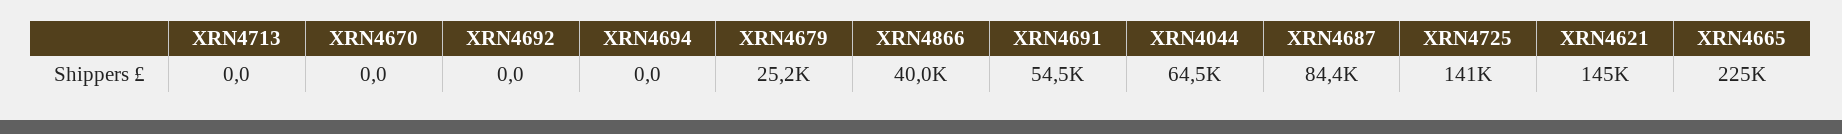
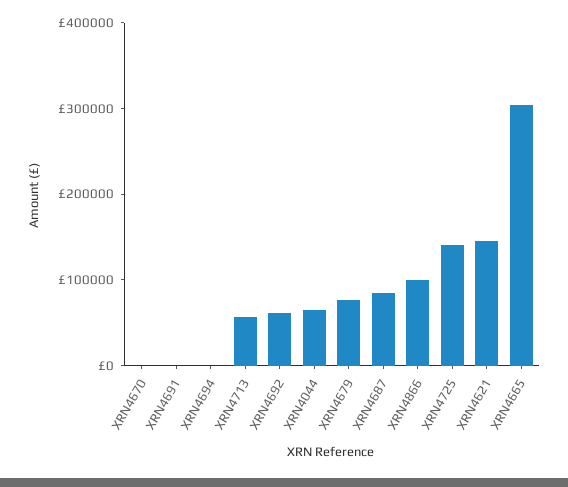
  {
-   "XRN4713": 0,
+   "XRN4713": 60000,
    "XRN4670": 0,
-   "XRN4692": 0,
+   "XRN4692": 60000,
    "XRN4694": 0,
-   "XRN4679": 25200,
+   "XRN4679": 80000,
-   "XRN4866": 40000,
+   "XRN4866": 100000,
-   "XRN4691": 54500,
+   "XRN4691": 0,
    "XRN4044": 64500,
    "XRN4687": 84400,
    "XRN4725": 141000,
    "XRN4621": 145000,
-   "XRN4665": 225000
+   "XRN4665": 300000
  }

